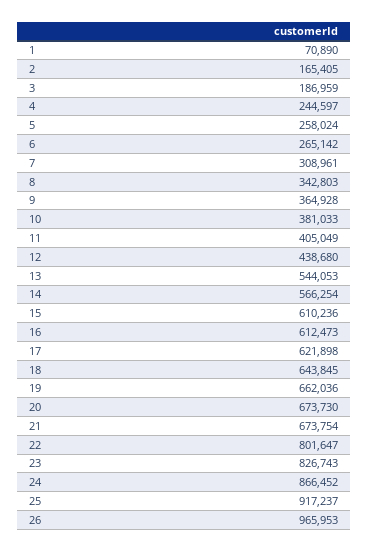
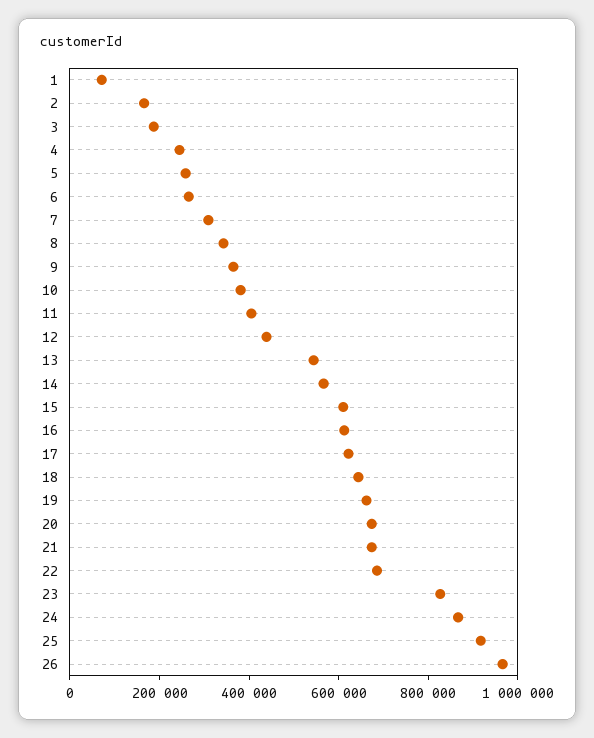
  {
    "1": 70890,
    "2": 165405,
    "3": 186959,
    "4": 244597,
    "5": 258024,
    "6": 265142,
    "7": 308961,
    "8": 342803,
    "9": 364928,
    "10": 381033,
    "11": 405049,
    "12": 438680,
    "13": 544053,
    "14": 566254,
    "15": 610236,
    "16": 612473,
    "17": 621898,
    "18": 643845,
    "19": 662036,
    "20": 673730,
    "21": 673754,
-   "22": 801647,
+   "22": 700000,
    "23": 826743,
    "24": 866452,
    "25": 917237,
    "26": 965953
  }

